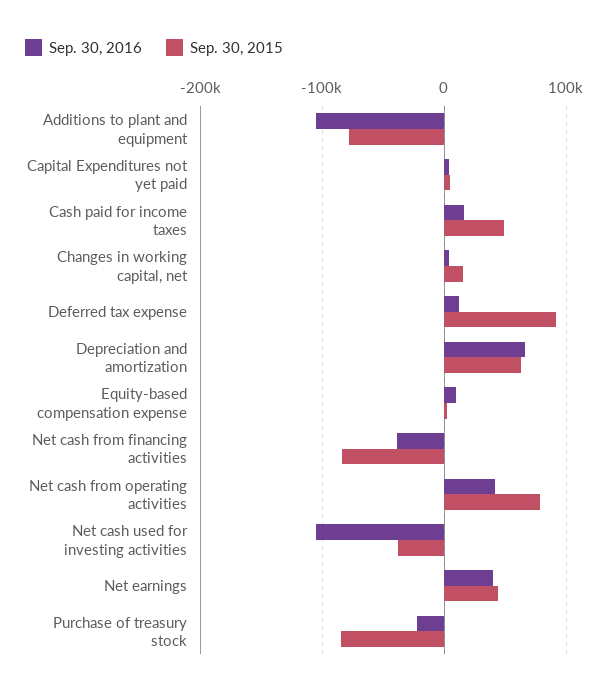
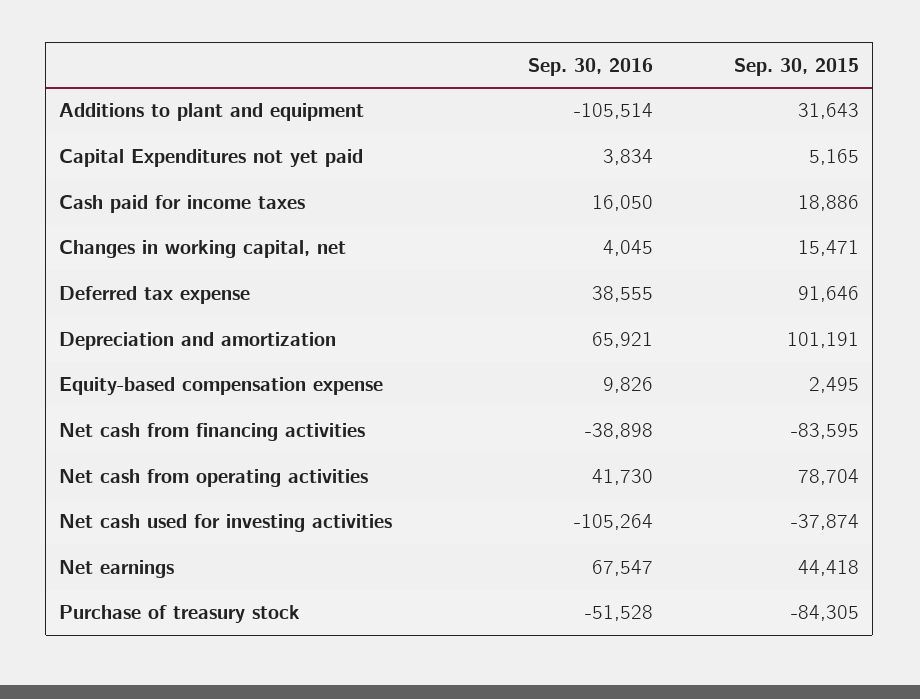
  {
    "Sep. 30, 2016": {
      "Additions to plant and equipment": -105514,
      "Capital Expenditures not yet paid": 3834,
      "Cash paid for income taxes": 16050,
      "Changes in working capital, net": 4045,
-     "Deferred tax expense": 10000,
+     "Deferred tax expense": 38555,
      "Depreciation and amortization": 65921,
      "Equity-based compensation expense": 9826,
      "Net cash from financing activities": -38898,
      "Net cash from operating activities": 41730,
      "Net cash used for investing activities": -105264,
-     "Net earnings": 40000,
+     "Net earnings": 67547,
-     "Purchase of treasury stock": -20000
+     "Purchase of treasury stock": -51528
    },
    "Sep. 30, 2015": {
-     "Additions to plant and equipment": -80000,
+     "Additions to plant and equipment": 31643,
      "Capital Expenditures not yet paid": 5165,
-     "Cash paid for income taxes": 50000,
+     "Cash paid for income taxes": 18886,
      "Changes in working capital, net": 15471,
      "Deferred tax expense": 91646,
-     "Depreciation and amortization": 60000,
+     "Depreciation and amortization": 101191,
      "Equity-based compensation expense": 2495,
      "Net cash from financing activities": -83595,
      "Net cash from operating activities": 78704,
      "Net cash used for investing activities": -37874,
      "Net earnings": 44418,
      "Purchase of treasury stock": -84305
    }
  }

